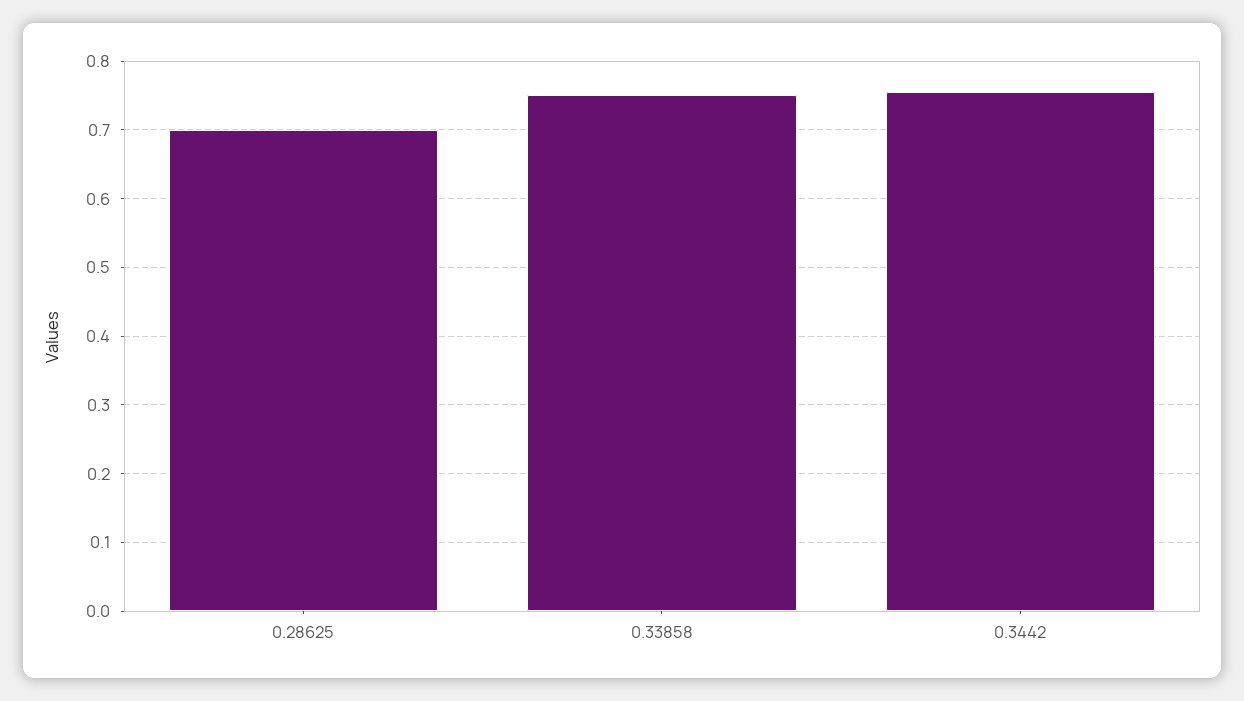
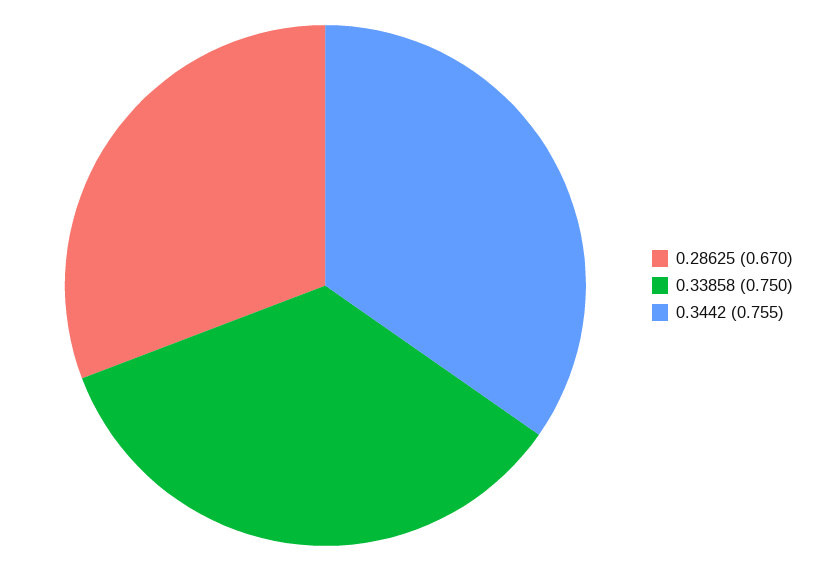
  {
-   "0.28625": 0.7,
+   "0.28625": 0.67,
    "0.33858": 0.75,
    "0.3442": 0.755
  }

